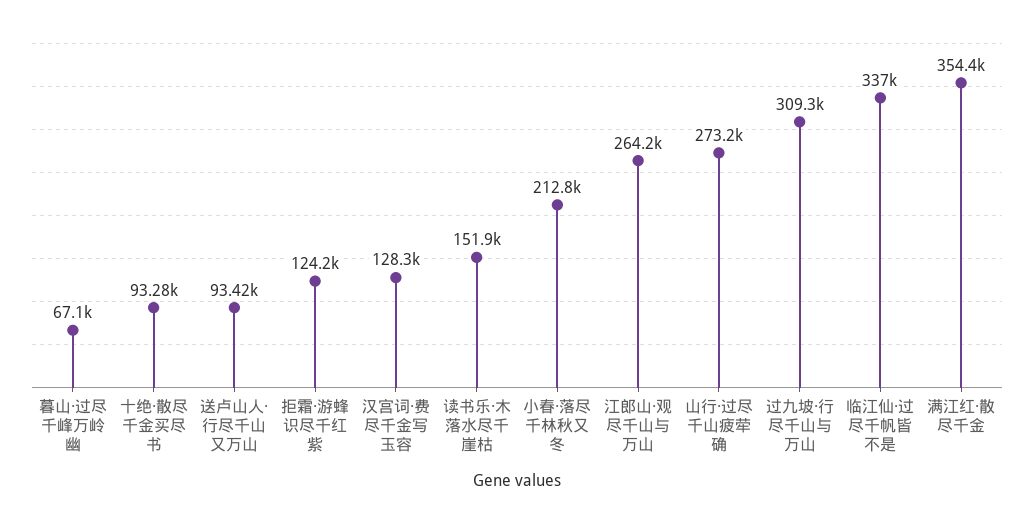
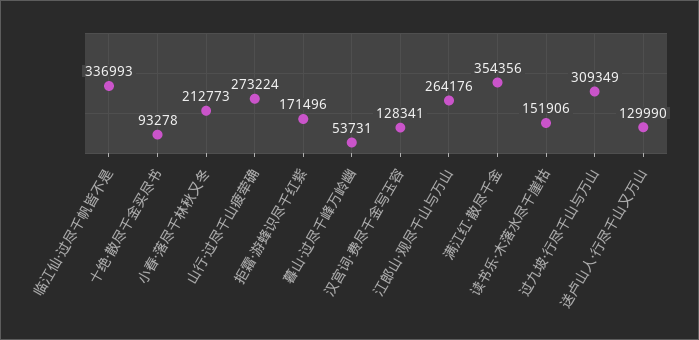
  {
-   "暮山·过尽千峰万岭幽": 67100,
+   "暮山·过尽千峰万岭幽": 53731,
    "十绝·散尽千金买尽书": 93278,
-   "送卢山人·行尽千山又万山": 93420,
+   "送卢山人·行尽千山又万山": 129990,
-   "拒霜·游蜂识尽千红紫": 124200,
+   "拒霜·游蜂识尽千红紫": 171496,
    "汉宫词·费尽千金写玉容": 128341,
    "读书乐·木落水尽千崖枯": 151906,
    "小春·落尽千林秋又冬": 212773,
    "江郎山·观尽千山与万山": 264176,
    "山行·过尽千山疲荦确": 273224,
    "过九坡·行尽千山与万山": 309349,
    "临江仙·过尽千帆皆不是": 336993,
    "满江红·散尽千金": 354356
  }

